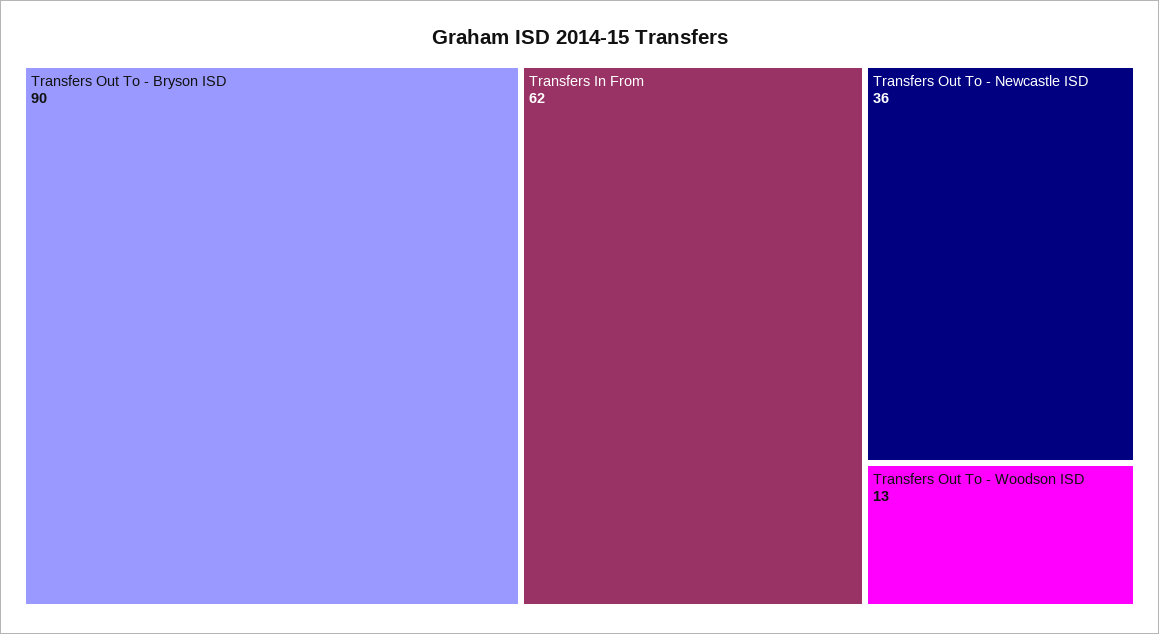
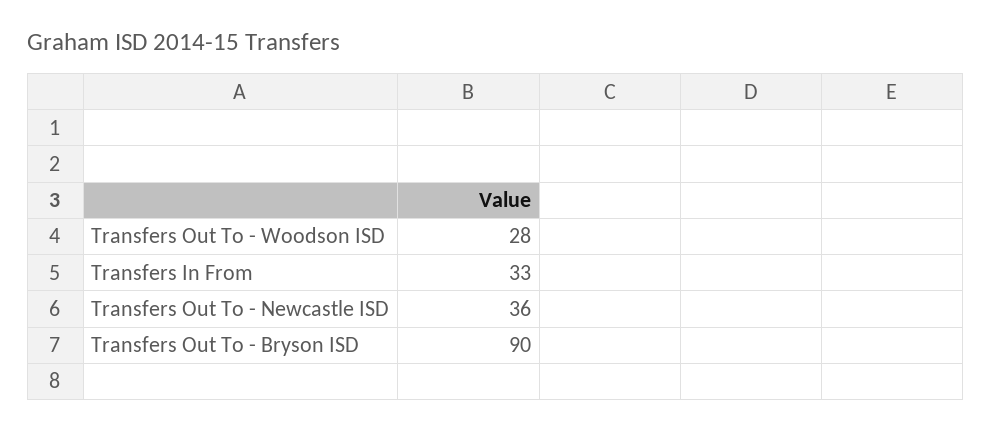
  {
    "Transfers Out To - Bryson ISD": 90,
-   "Transfers In From": 62,
+   "Transfers In From": 33,
    "Transfers Out To - Newcastle ISD": 36,
-   "Transfers Out To - Woodson ISD": 13
+   "Transfers Out To - Woodson ISD": 28
  }

